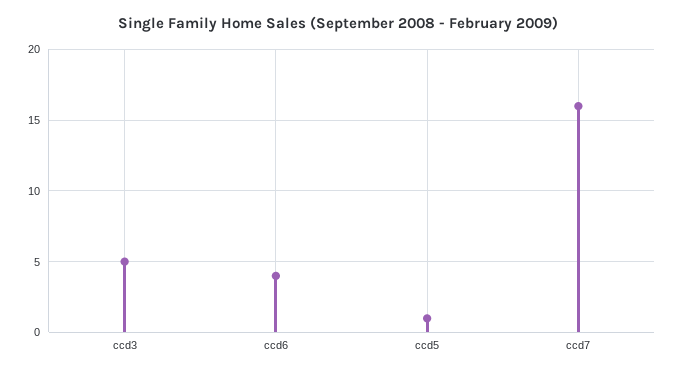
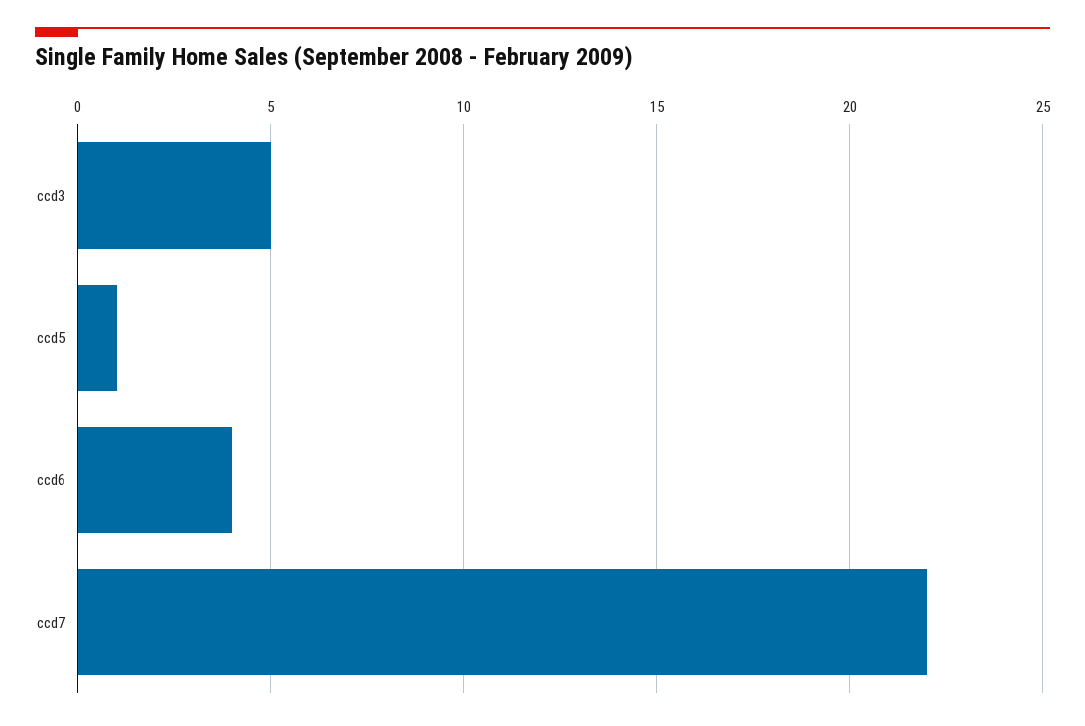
  {
    "ccd3": 5,
    "ccd6": 4,
    "ccd5": 1,
-   "ccd7": 16
+   "ccd7": 22
  }

